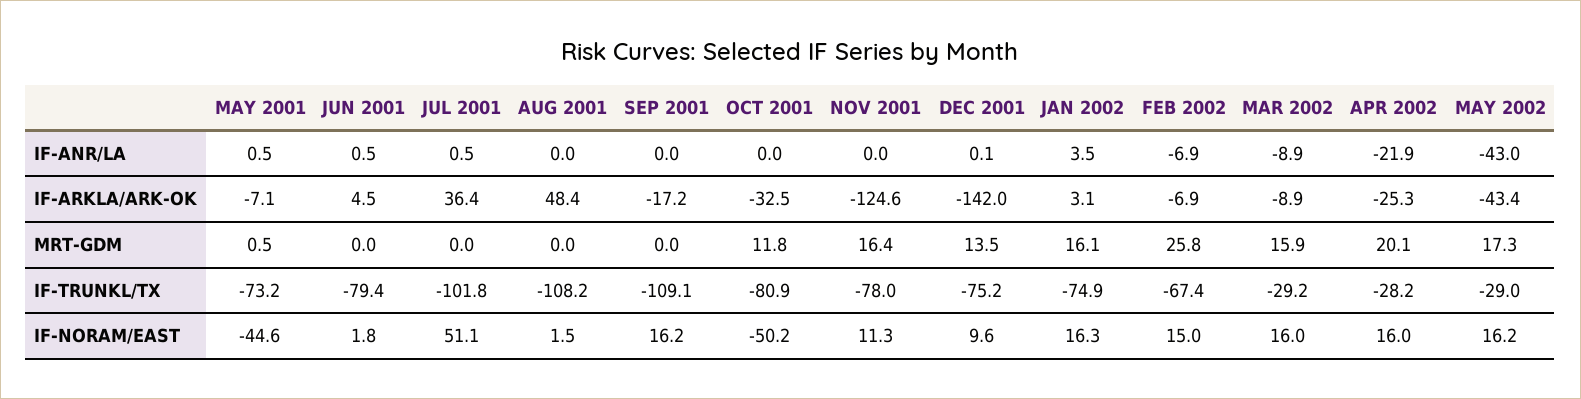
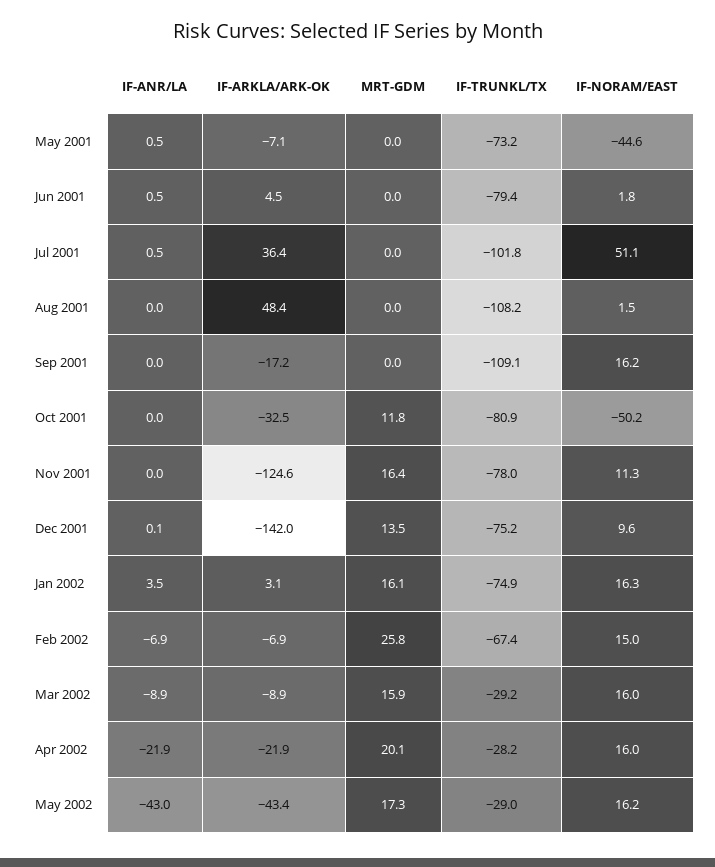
  {
    "MAY 2001": {
      "IF-ANR/LA": 0.5,
      "IF-ARKLA/ARK-OK": -7.1,
-     "MRT-GDM": 0.5,
+     "MRT-GDM": 0,
      "IF-TRUNKL/TX": -73.2,
      "IF-NORAM/EAST": -44.6
    },
    "JUN 2001": {
      "IF-ANR/LA": 0.5,
      "IF-ARKLA/ARK-OK": 4.5,
      "MRT-GDM": 0,
      "IF-TRUNKL/TX": -79.4,
      "IF-NORAM/EAST": 1.8
    },
    "JUL 2001": {
      "IF-ANR/LA": 0.5,
      "IF-ARKLA/ARK-OK": 36.4,
      "MRT-GDM": 0,
      "IF-TRUNKL/TX": -101.8,
      "IF-NORAM/EAST": 51.1
    },
    "AUG 2001": {
      "IF-ANR/LA": 0,
      "IF-ARKLA/ARK-OK": 48.4,
      "MRT-GDM": 0,
      "IF-TRUNKL/TX": -108.2,
      "IF-NORAM/EAST": 1.5
    },
    "SEP 2001": {
      "IF-ANR/LA": 0,
      "IF-ARKLA/ARK-OK": -17.2,
      "MRT-GDM": 0,
      "IF-TRUNKL/TX": -109.1,
      "IF-NORAM/EAST": 16.2
    },
    "OCT 2001": {
      "IF-ANR/LA": 0,
      "IF-ARKLA/ARK-OK": -32.5,
      "MRT-GDM": 11.8,
      "IF-TRUNKL/TX": -80.9,
      "IF-NORAM/EAST": -50.2
    },
    "NOV 2001": {
      "IF-ANR/LA": 0,
      "IF-ARKLA/ARK-OK": -124.6,
      "MRT-GDM": 16.4,
      "IF-TRUNKL/TX": -78,
      "IF-NORAM/EAST": 11.3
    },
    "DEC 2001": {
      "IF-ANR/LA": 0.1,
      "IF-ARKLA/ARK-OK": -142,
      "MRT-GDM": 13.5,
      "IF-TRUNKL/TX": -75.2,
      "IF-NORAM/EAST": 9.6
    },
    "JAN 2002": {
      "IF-ANR/LA": 3.5,
      "IF-ARKLA/ARK-OK": 3.1,
      "MRT-GDM": 16.1,
      "IF-TRUNKL/TX": -74.9,
      "IF-NORAM/EAST": 16.3
    },
    "FEB 2002": {
      "IF-ANR/LA": -6.9,
      "IF-ARKLA/ARK-OK": -6.9,
      "MRT-GDM": 25.8,
      "IF-TRUNKL/TX": -67.4,
      "IF-NORAM/EAST": 15
    },
    "MAR 2002": {
      "IF-ANR/LA": -8.9,
      "IF-ARKLA/ARK-OK": -8.9,
      "MRT-GDM": 15.9,
      "IF-TRUNKL/TX": -29.2,
      "IF-NORAM/EAST": 16
    },
    "APR 2002": {
      "IF-ANR/LA": -21.9,
-     "IF-ARKLA/ARK-OK": -25.3,
+     "IF-ARKLA/ARK-OK": -21.9,
      "MRT-GDM": 20.1,
      "IF-TRUNKL/TX": -28.2,
      "IF-NORAM/EAST": 16
    },
    "MAY 2002": {
      "IF-ANR/LA": -43,
      "IF-ARKLA/ARK-OK": -43.4,
      "MRT-GDM": 17.3,
      "IF-TRUNKL/TX": -29,
      "IF-NORAM/EAST": 16.2
    }
  }

